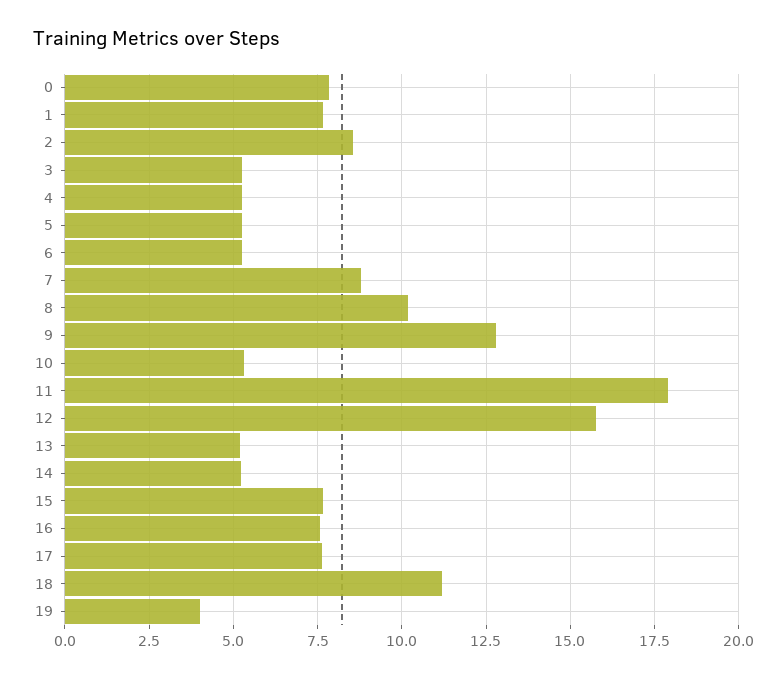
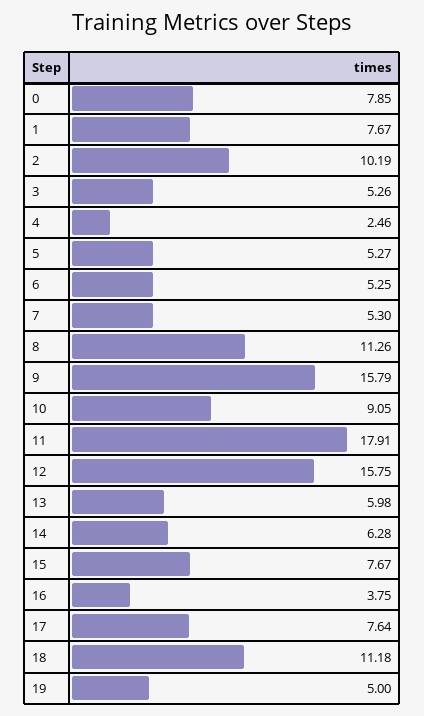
  {
    "0": 7.85,
    "1": 7.67,
-   "2": 8.5,
+   "2": 10.19,
    "3": 5.26,
-   "4": 5.25,
+   "4": 2.46,
    "5": 5.27,
    "6": 5.25,
-   "7": 8.75,
+   "7": 5.3,
-   "8": 10.25,
+   "8": 11.26,
-   "9": 12.75,
+   "9": 15.79,
-   "10": 5.25,
+   "10": 9.05,
    "11": 17.91,
    "12": 15.75,
-   "13": 5.25,
+   "13": 5.98,
-   "14": 5.25,
+   "14": 6.28,
    "15": 7.67,
-   "16": 7.5,
+   "16": 3.75,
    "17": 7.64,
    "18": 11.18,
-   "19": 4
+   "19": 5
  }

